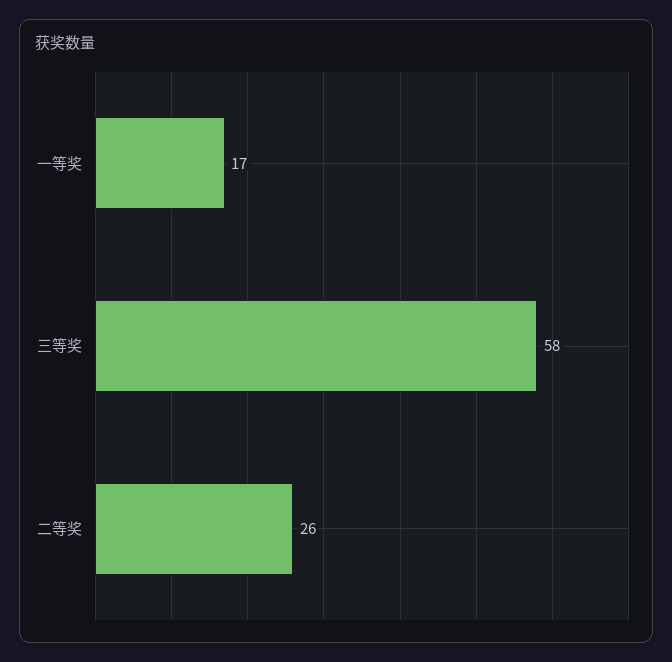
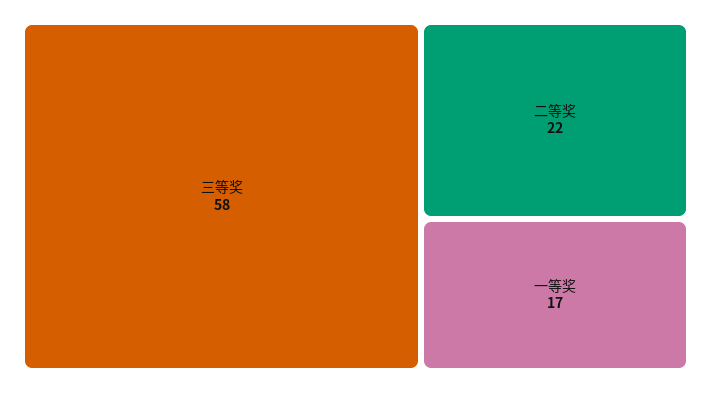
  {
    "一等奖": 17,
    "三等奖": 58,
-   "二等奖": 26
+   "二等奖": 22
  }

